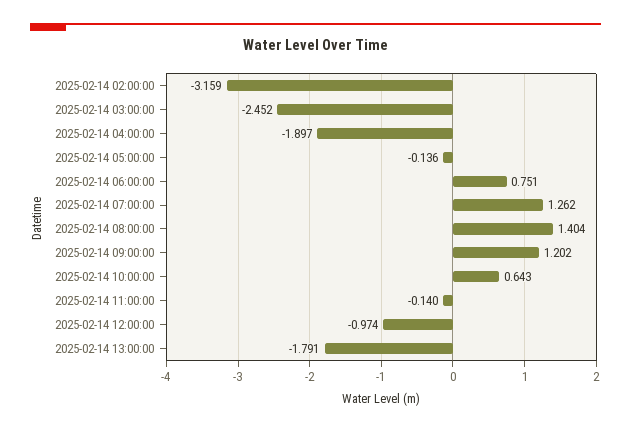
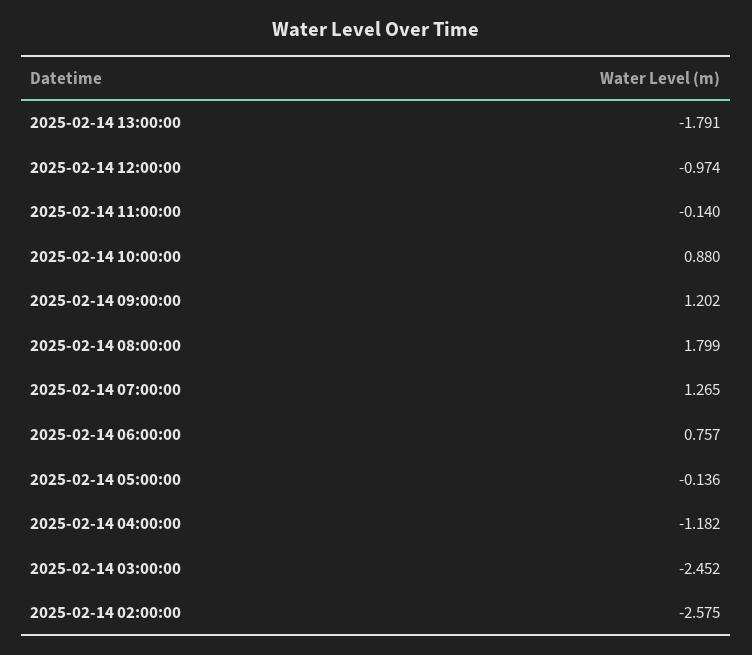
  {
-   "2025-02-14 02:00:00": -3.159,
+   "2025-02-14 02:00:00": -2.575,
    "2025-02-14 03:00:00": -2.452,
-   "2025-02-14 04:00:00": -1.897,
+   "2025-02-14 04:00:00": -1.182,
    "2025-02-14 05:00:00": -0.136,
-   "2025-02-14 06:00:00": 0.751,
+   "2025-02-14 06:00:00": 0.757,
-   "2025-02-14 07:00:00": 1.262,
+   "2025-02-14 07:00:00": 1.265,
-   "2025-02-14 08:00:00": 1.404,
+   "2025-02-14 08:00:00": 1.799,
    "2025-02-14 09:00:00": 1.202,
-   "2025-02-14 10:00:00": 0.643,
+   "2025-02-14 10:00:00": 0.88,
    "2025-02-14 11:00:00": -0.14,
    "2025-02-14 12:00:00": -0.974,
    "2025-02-14 13:00:00": -1.791
  }

